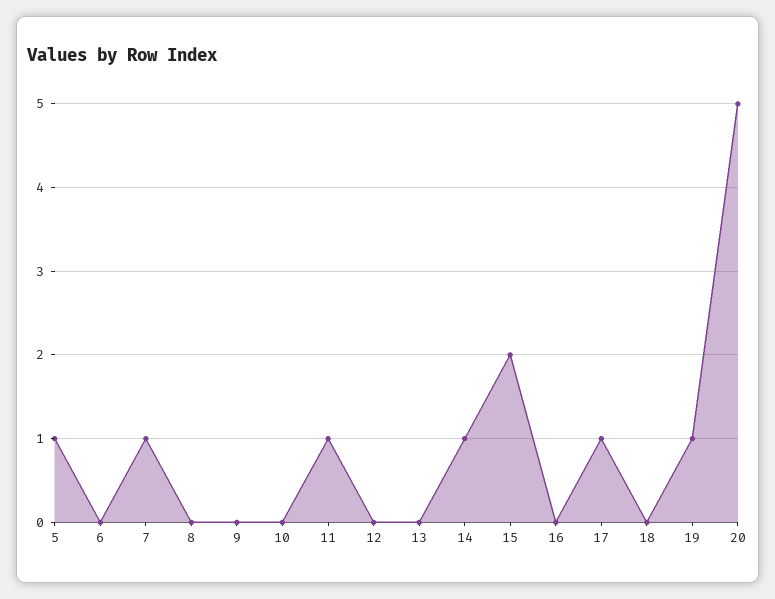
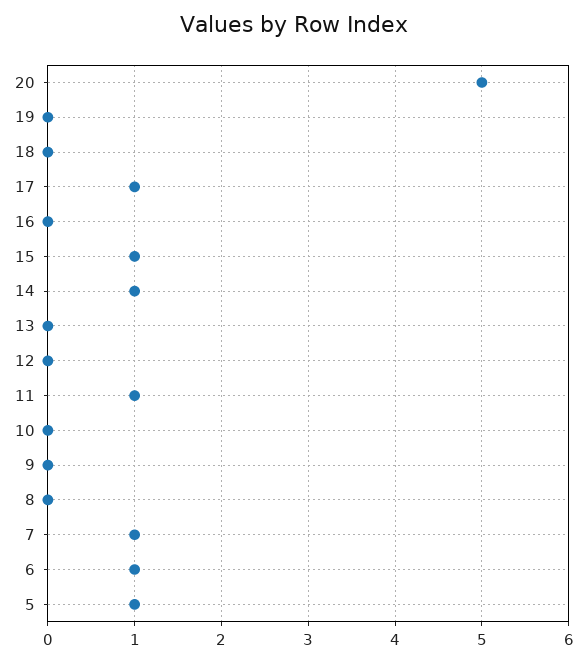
  {
    "5": 1,
-   "6": 0,
+   "6": 1,
    "7": 1,
    "8": 0,
    "9": 0,
    "10": 0,
    "11": 1,
    "12": 0,
    "13": 0,
    "14": 1,
-   "15": 2,
+   "15": 1,
    "16": 0,
    "17": 1,
    "18": 0,
-   "19": 1,
+   "19": 0,
    "20": 5
  }

